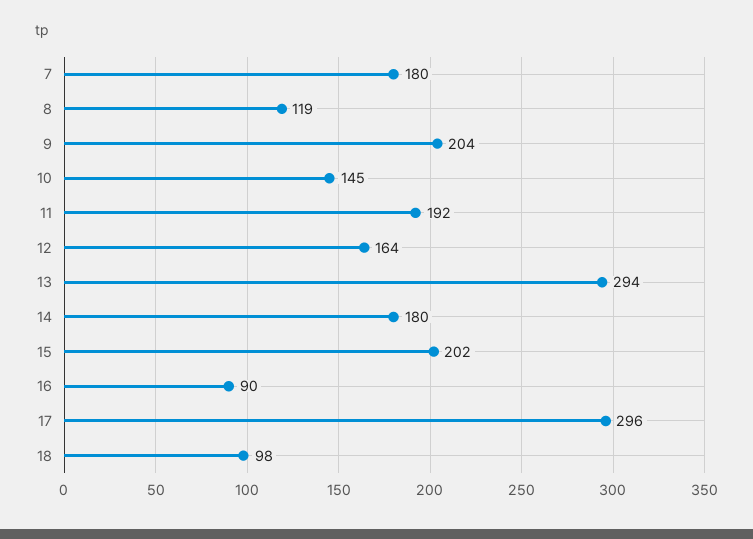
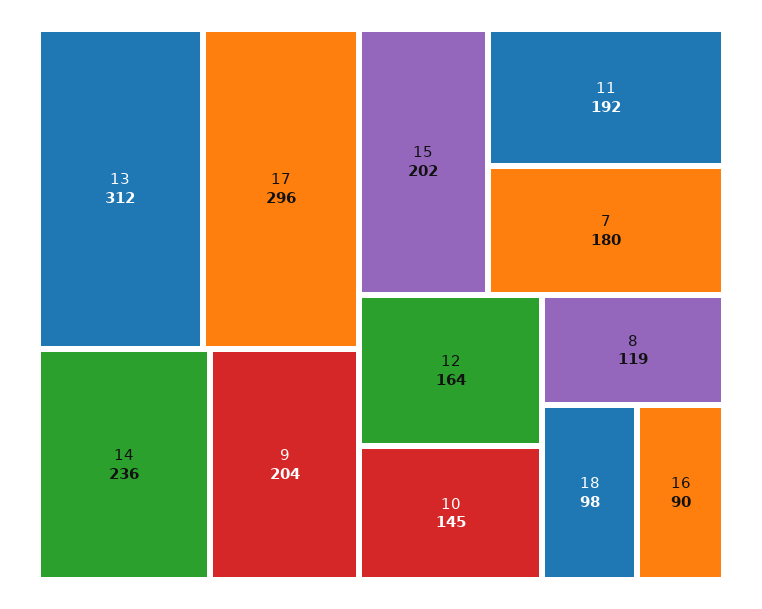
  {
    "7": 180,
    "8": 119,
    "9": 204,
    "10": 145,
    "11": 192,
    "12": 164,
-   "13": 294,
+   "13": 312,
-   "14": 180,
+   "14": 236,
    "15": 202,
    "16": 90,
    "17": 296,
    "18": 98
  }

